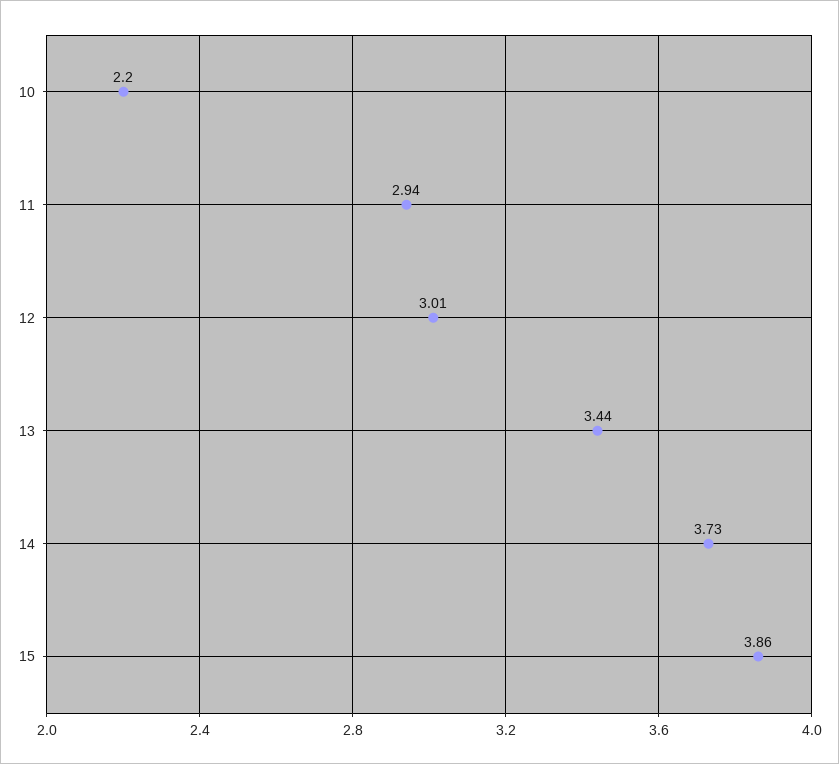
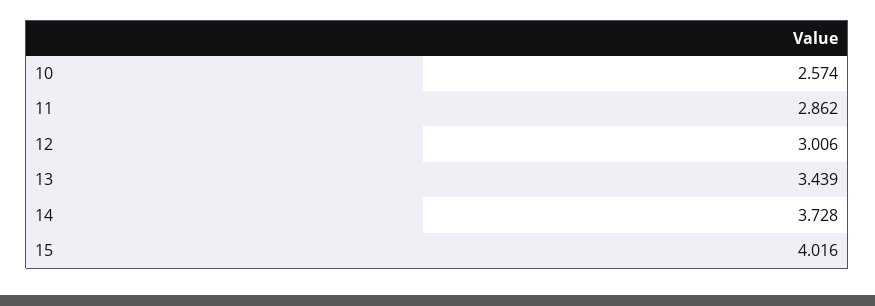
  {
-   "10": 2.2,
+   "10": 2.574,
-   "11": 2.94,
+   "11": 2.862,
    "12": 3.006,
    "13": 3.439,
    "14": 3.728,
-   "15": 3.86
+   "15": 4.016
  }

